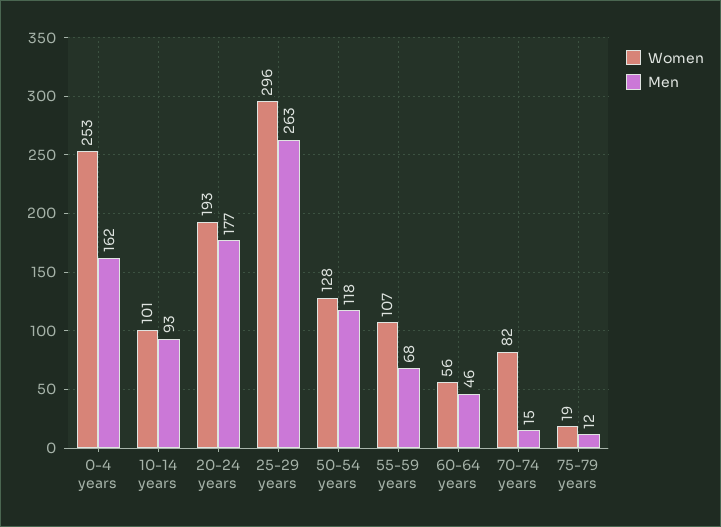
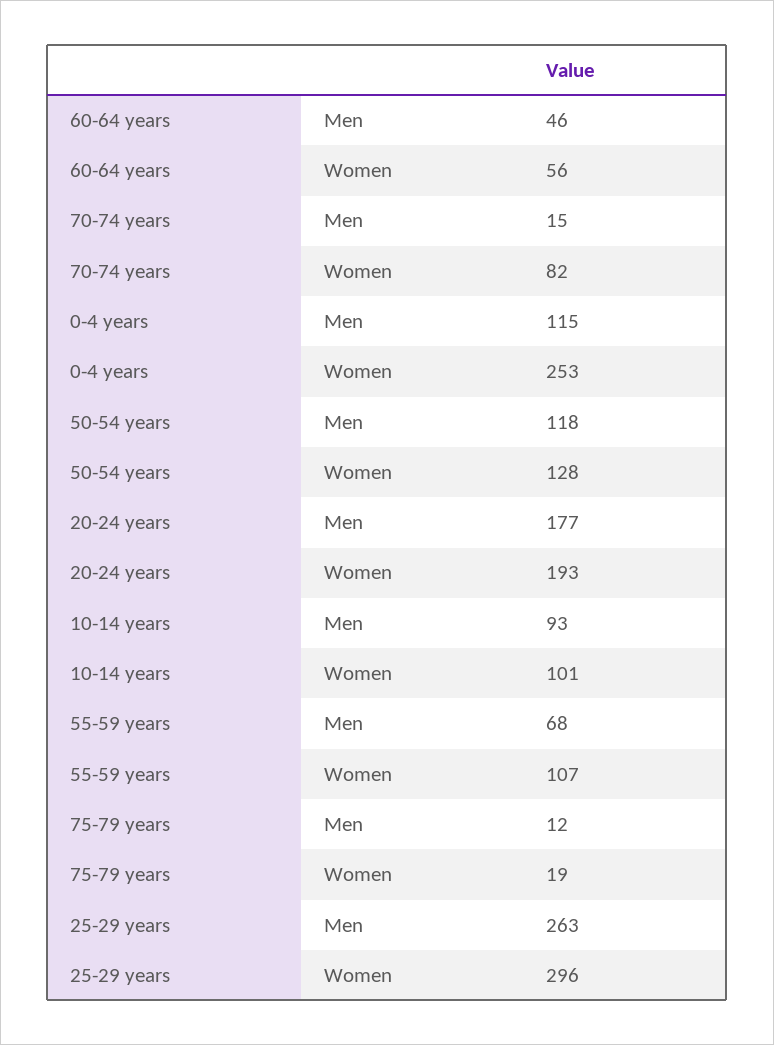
  {
    "Women": {
      "0-4 years": 253,
      "10-14 years": 101,
      "20-24 years": 193,
      "25-29 years": 296,
      "50-54 years": 128,
      "55-59 years": 107,
      "60-64 years": 56,
      "70-74 years": 82,
      "75-79 years": 19
    },
    "Men": {
-     "0-4 years": 162,
+     "0-4 years": 115,
      "10-14 years": 93,
      "20-24 years": 177,
      "25-29 years": 263,
      "50-54 years": 118,
      "55-59 years": 68,
      "60-64 years": 46,
      "70-74 years": 15,
      "75-79 years": 12
    }
  }

